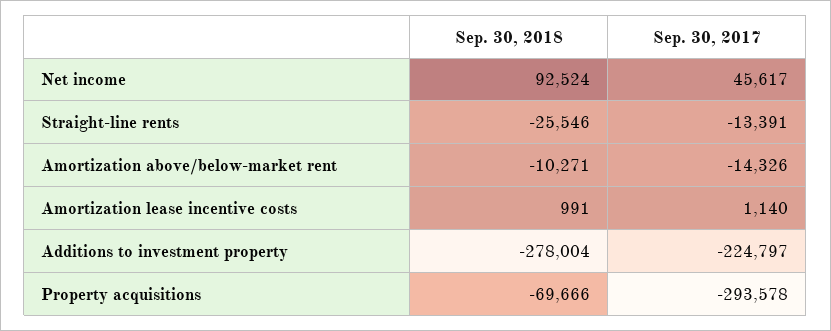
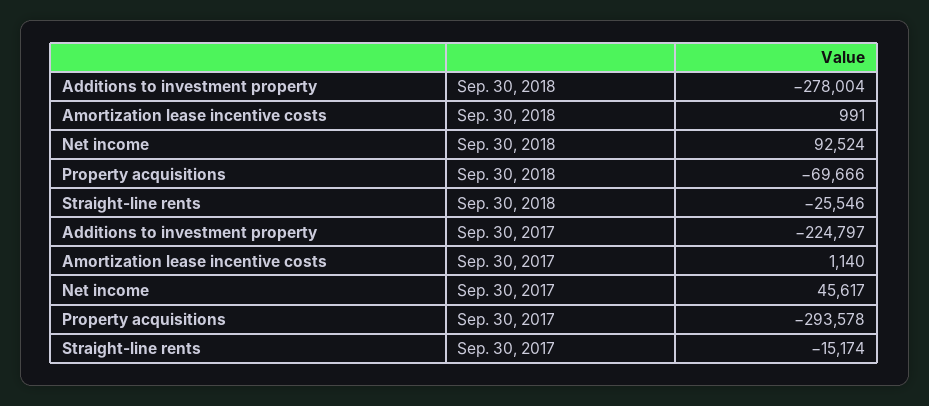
  {
    "Sep. 30, 2018": {
      "Net income": 92524,
      "Straight-line rents": -25546,
-     "Amortization above/below-market rent": -10271,
      "Amortization lease incentive costs": 991,
      "Additions to investment property": -278004,
      "Property acquisitions": -69666
    },
    "Sep. 30, 2017": {
      "Net income": 45617,
-     "Straight-line rents": -13391,
+     "Straight-line rents": -15174,
-     "Amortization above/below-market rent": -14326,
      "Amortization lease incentive costs": 1140,
      "Additions to investment property": -224797,
      "Property acquisitions": -293578
    }
  }

